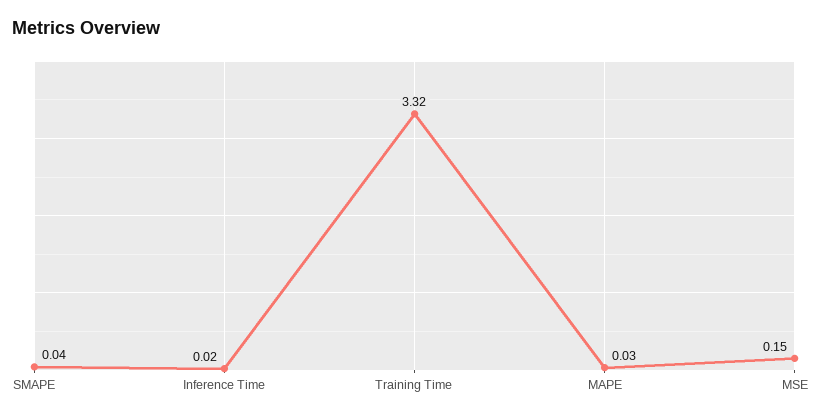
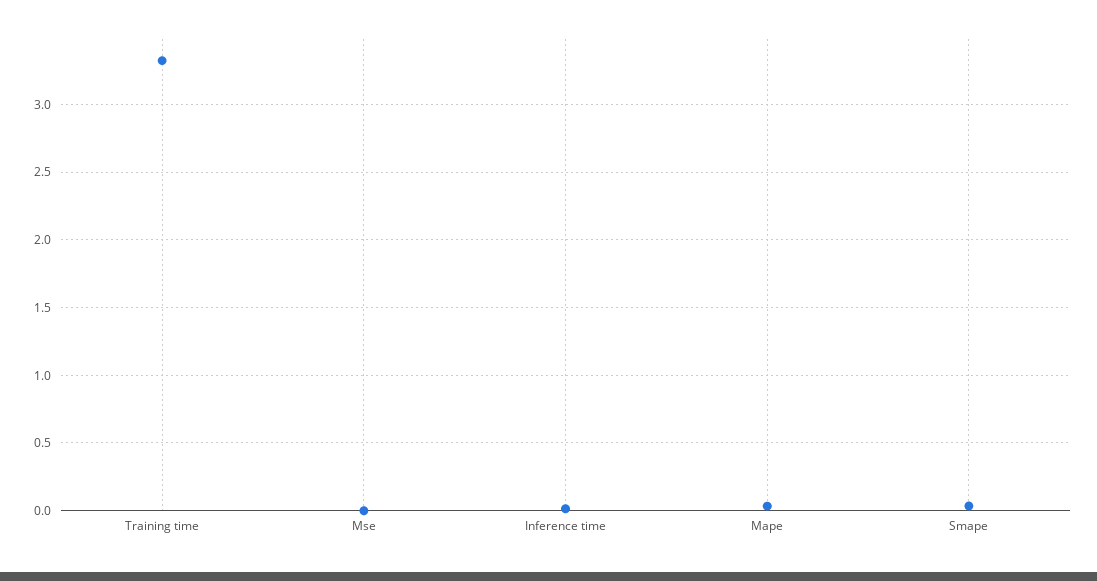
  {
    "SMAPE": 0.04,
    "Inference Time": 0.02,
    "Training Time": 3.32,
    "MAPE": 0.03,
-   "MSE": 0.15
+   "MSE": 0
  }

